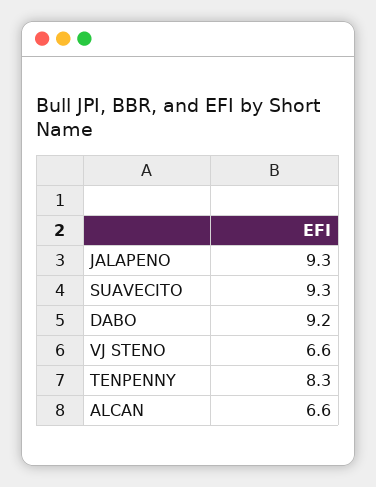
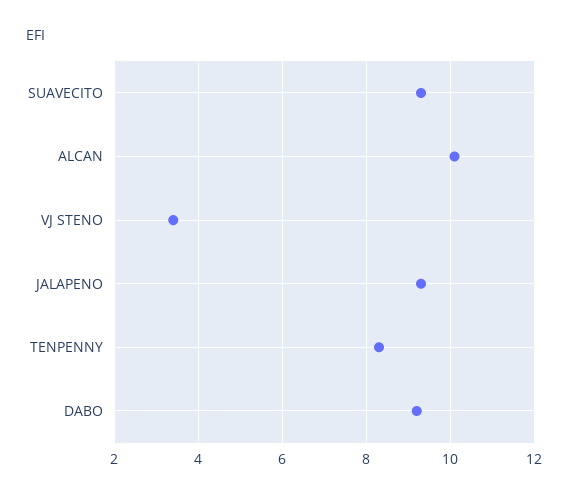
  {
    "JALAPENO": 9.3,
    "SUAVECITO": 9.3,
    "DABO": 9.2,
-   "VJ STENO": 6.6,
+   "VJ STENO": 3.5,
    "TENPENNY": 8.3,
-   "ALCAN": 6.6
+   "ALCAN": 10
  }

